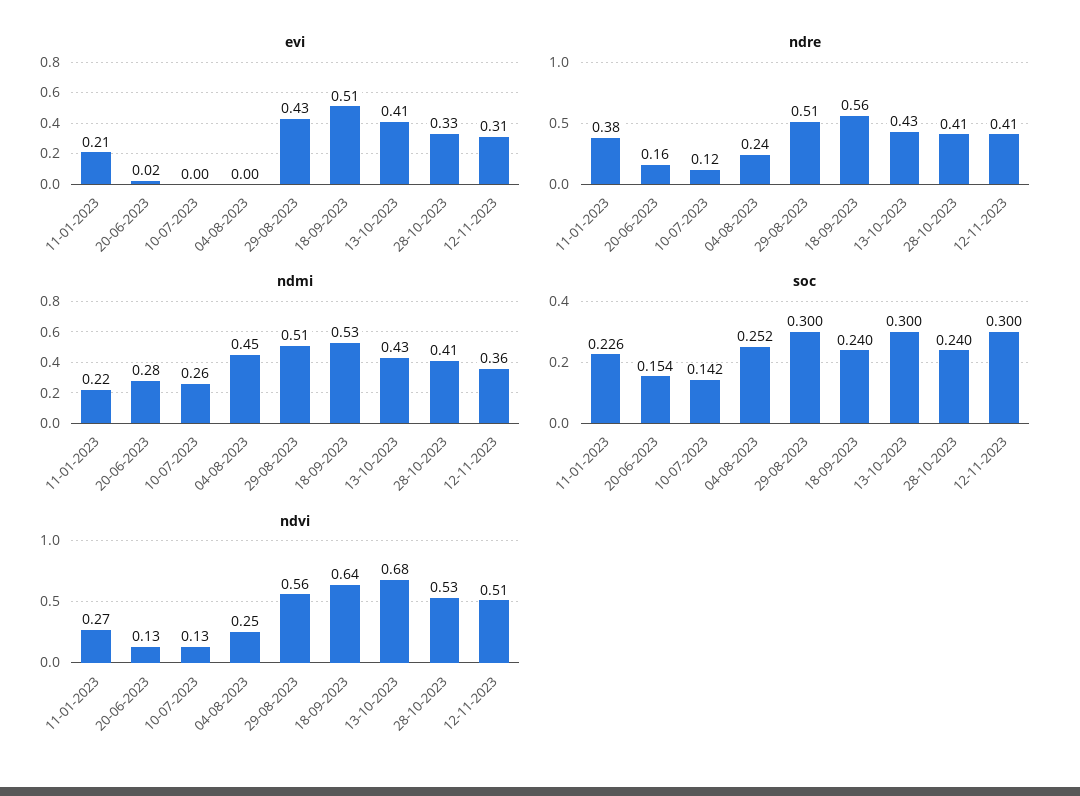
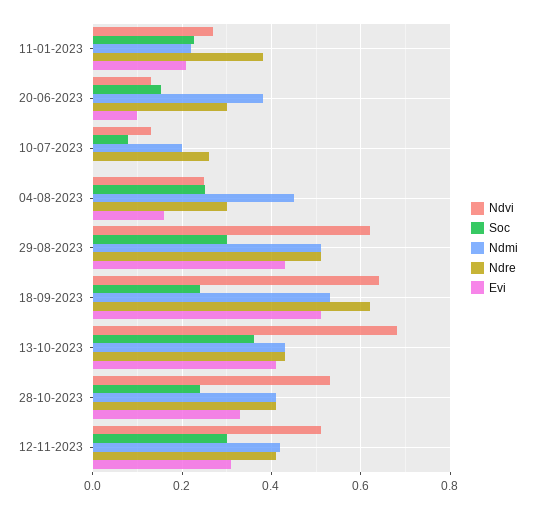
  {
    "evi": {
      "11-01-2023": 0.21,
-     "20-06-2023": 0.02,
+     "20-06-2023": 0.1,
      "10-07-2023": 0,
-     "04-08-2023": 0,
+     "04-08-2023": 0.16,
      "29-08-2023": 0.43,
      "18-09-2023": 0.51,
      "13-10-2023": 0.41,
      "28-10-2023": 0.33,
      "12-11-2023": 0.31
    },
    "ndre": {
      "11-01-2023": 0.38,
-     "20-06-2023": 0.16,
+     "20-06-2023": 0.3,
-     "10-07-2023": 0.12,
+     "10-07-2023": 0.26,
-     "04-08-2023": 0.24,
+     "04-08-2023": 0.3,
      "29-08-2023": 0.51,
-     "18-09-2023": 0.56,
+     "18-09-2023": 0.62,
      "13-10-2023": 0.43,
      "28-10-2023": 0.41,
      "12-11-2023": 0.41
    },
    "ndmi": {
      "11-01-2023": 0.22,
-     "20-06-2023": 0.28,
+     "20-06-2023": 0.38,
-     "10-07-2023": 0.26,
+     "10-07-2023": 0.2,
      "04-08-2023": 0.45,
      "29-08-2023": 0.51,
      "18-09-2023": 0.53,
      "13-10-2023": 0.43,
      "28-10-2023": 0.41,
-     "12-11-2023": 0.36
+     "12-11-2023": 0.42
    },
    "soc": {
      "11-01-2023": 0.226,
      "20-06-2023": 0.154,
-     "10-07-2023": 0.142,
+     "10-07-2023": 0.08,
      "04-08-2023": 0.252,
      "29-08-2023": 0.3,
      "18-09-2023": 0.24,
-     "13-10-2023": 0.3,
+     "13-10-2023": 0.36,
      "28-10-2023": 0.24,
      "12-11-2023": 0.3
    },
    "ndvi": {
      "11-01-2023": 0.27,
      "20-06-2023": 0.13,
      "10-07-2023": 0.13,
      "04-08-2023": 0.25,
-     "29-08-2023": 0.56,
+     "29-08-2023": 0.62,
      "18-09-2023": 0.64,
      "13-10-2023": 0.68,
      "28-10-2023": 0.53,
      "12-11-2023": 0.51
    }
  }

